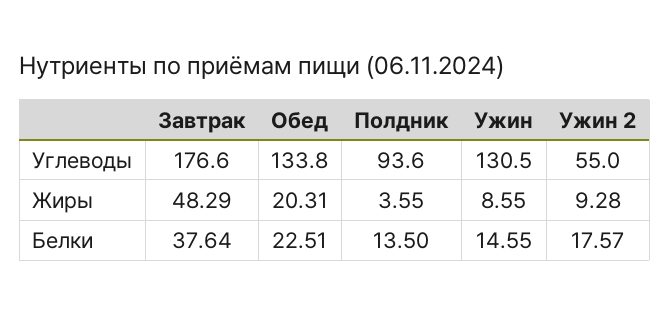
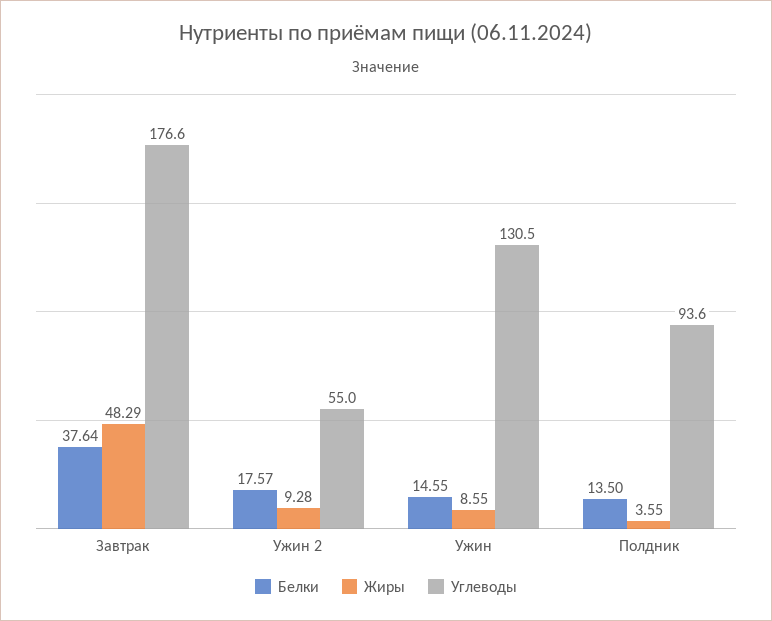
  {
    "Углеводы": {
      "Завтрак": 176.6,
-     "Обед": 133.8,
      "Полдник": 93.6,
      "Ужин": 130.5,
      "Ужин 2": 55
    },
    "Жиры": {
      "Завтрак": 48.29,
-     "Обед": 20.31,
      "Полдник": 3.55,
      "Ужин": 8.55,
      "Ужин 2": 9.28
    },
    "Белки": {
      "Завтрак": 37.64,
-     "Обед": 22.51,
      "Полдник": 13.5,
      "Ужин": 14.55,
      "Ужин 2": 17.57
    }
  }

